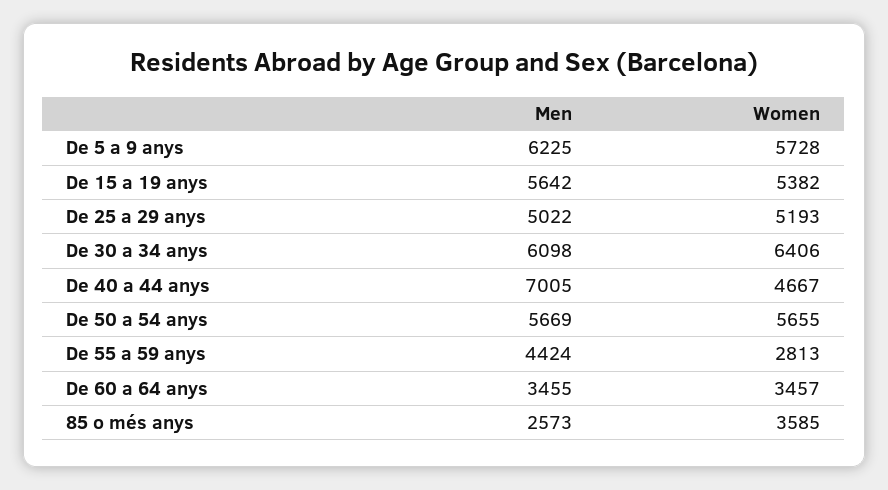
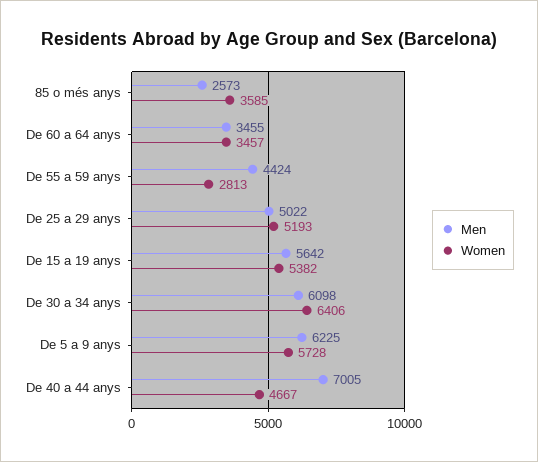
  {
    "Men": {
      "De 5 a 9 anys": 6225,
      "De 15 a 19 anys": 5642,
      "De 25 a 29 anys": 5022,
      "De 30 a 34 anys": 6098,
      "De 40 a 44 anys": 7005,
-     "De 50 a 54 anys": 5669,
      "De 55 a 59 anys": 4424,
      "De 60 a 64 anys": 3455,
      "85 o més anys": 2573
    },
    "Women": {
      "De 5 a 9 anys": 5728,
      "De 15 a 19 anys": 5382,
      "De 25 a 29 anys": 5193,
      "De 30 a 34 anys": 6406,
      "De 40 a 44 anys": 4667,
-     "De 50 a 54 anys": 5655,
      "De 55 a 59 anys": 2813,
      "De 60 a 64 anys": 3457,
      "85 o més anys": 3585
    }
  }

